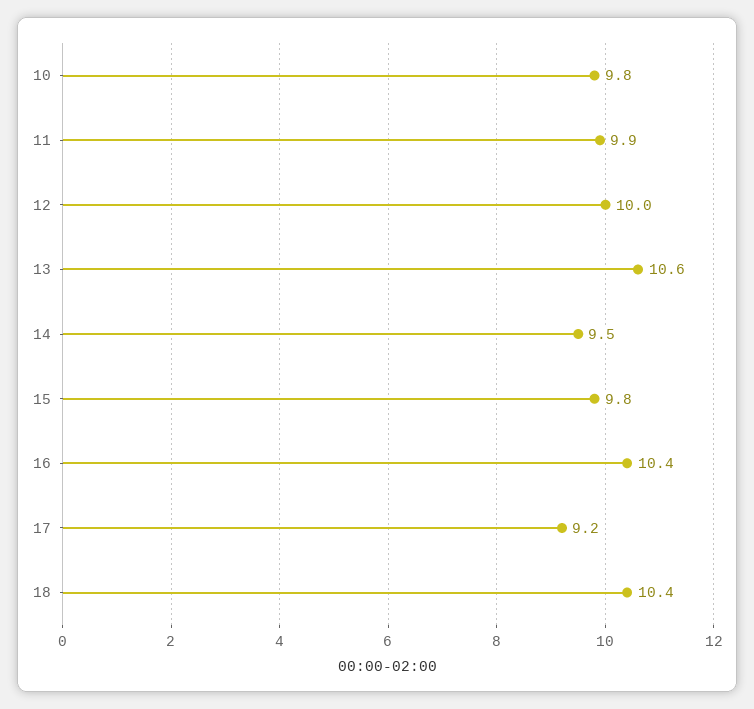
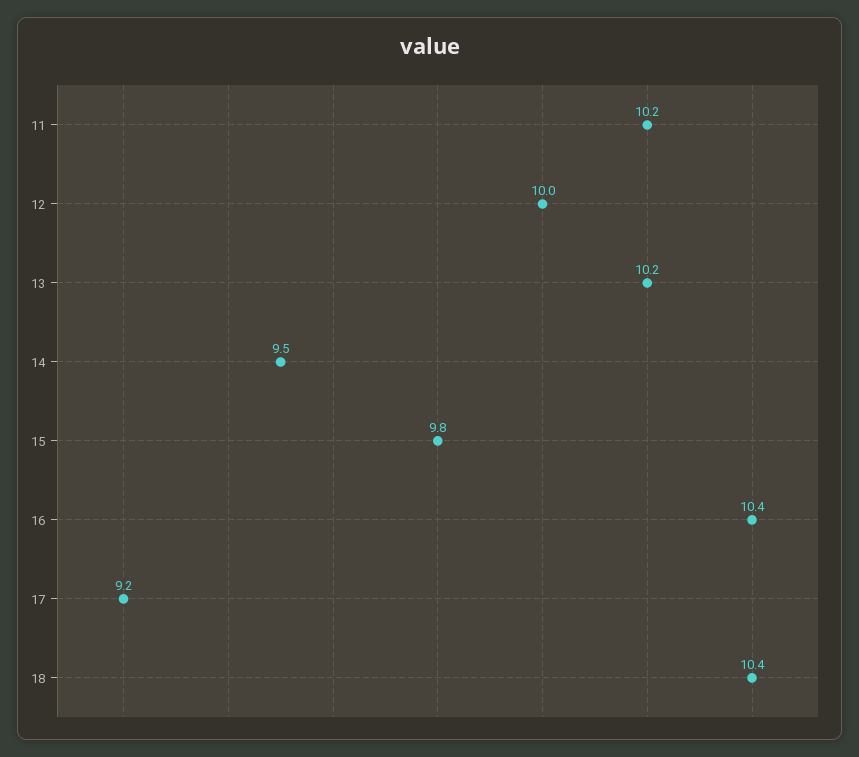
  {
-   "10": 9.8,
-   "11": 9.9,
+   "11": 10.2,
    "12": 10,
-   "13": 10.6,
+   "13": 10.2,
    "14": 9.5,
    "15": 9.8,
    "16": 10.4,
    "17": 9.2,
    "18": 10.4
  }

